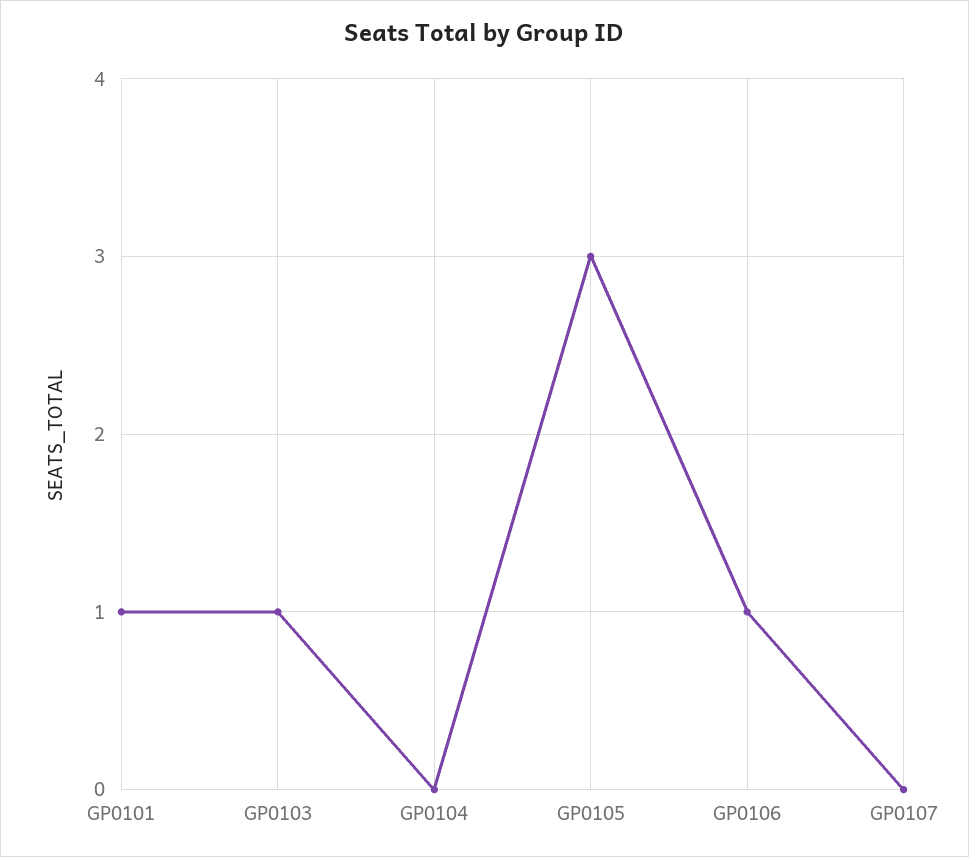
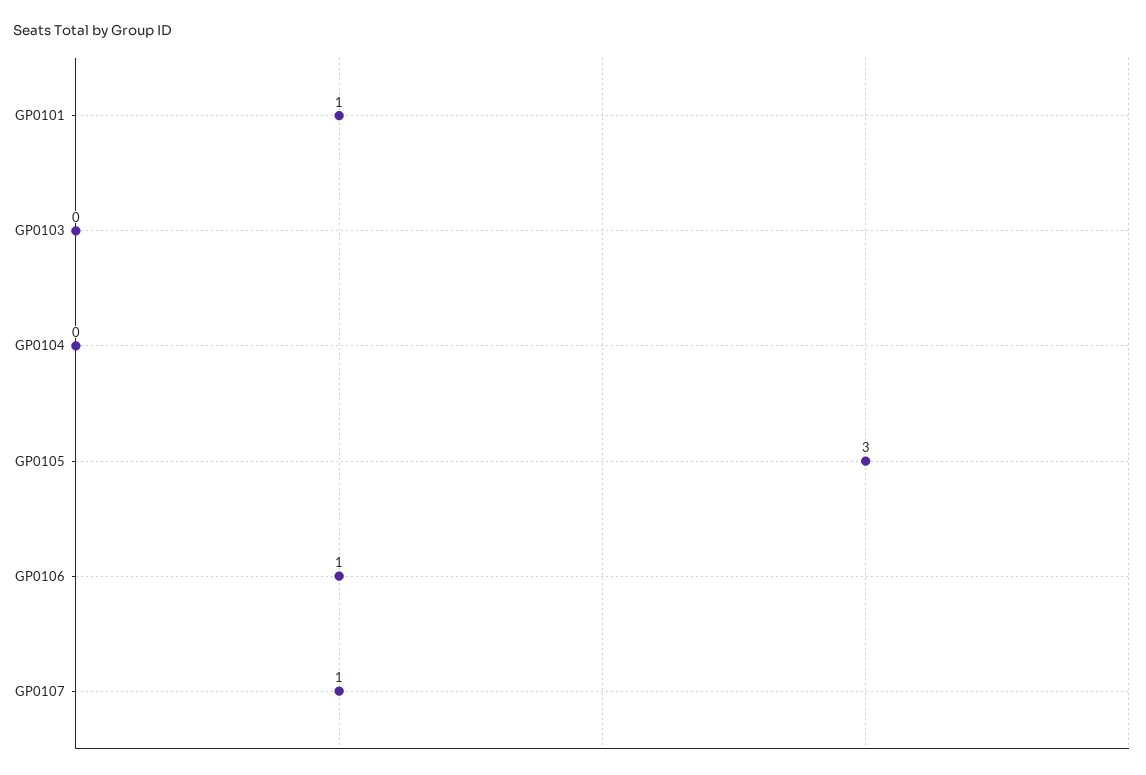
  {
    "GP0101": 1,
-   "GP0103": 1,
+   "GP0103": 0,
    "GP0104": 0,
    "GP0105": 3,
    "GP0106": 1,
-   "GP0107": 0
+   "GP0107": 1
  }

